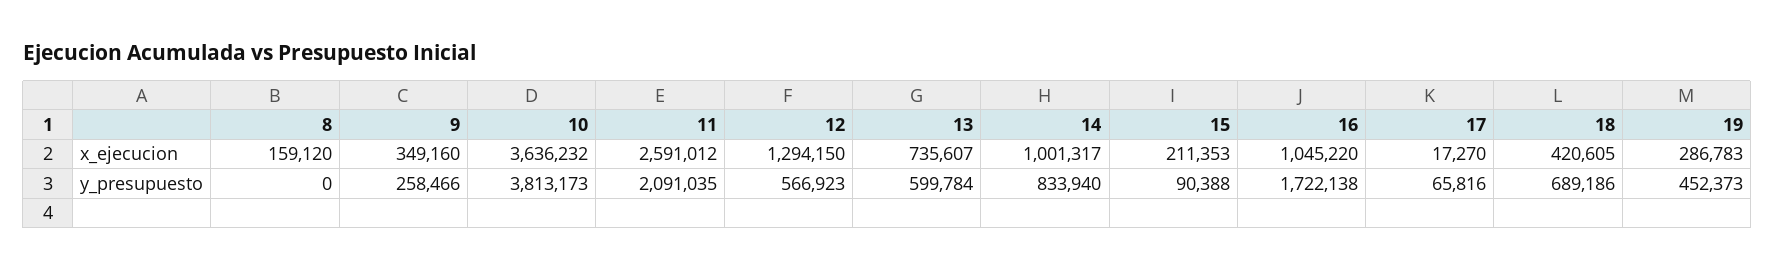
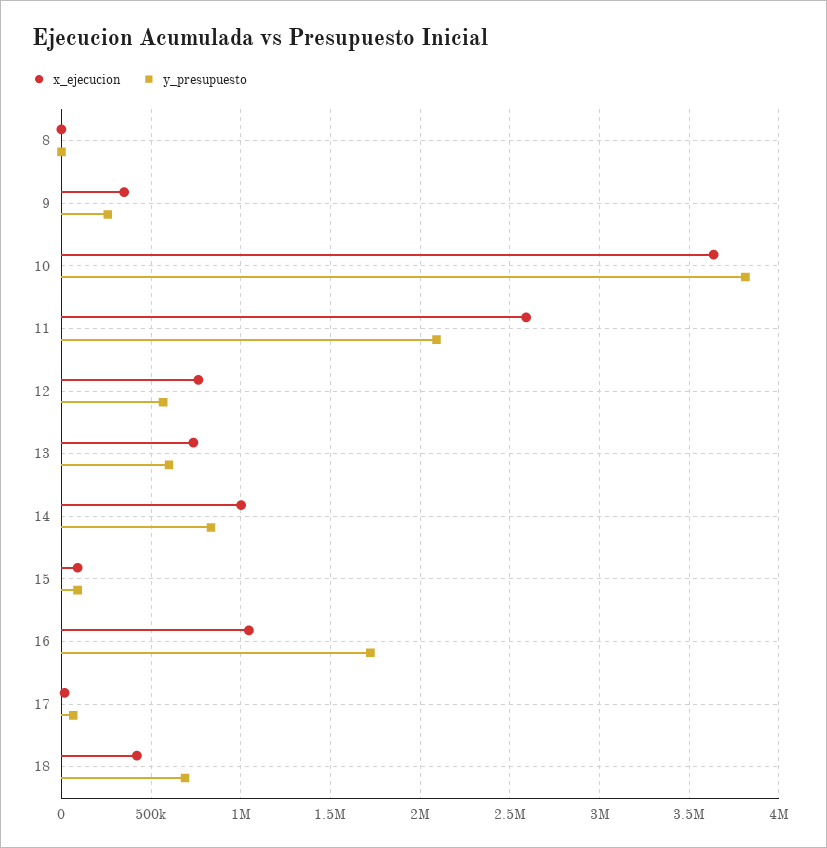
  {
    "x_ejecucion": {
-     "8": 159120,
+     "8": 0,
      "9": 349160,
      "10": 3636232,
      "11": 2591012,
-     "12": 1294150,
+     "12": 750000,
      "13": 735607,
      "14": 1001317,
-     "15": 211353,
+     "15": 100000,
      "16": 1045220,
      "17": 17270,
-     "18": 420605,
+     "18": 420605
-     "19": 286783
    },
    "y_presupuesto": {
      "8": 0,
      "9": 258466,
      "10": 3813173,
      "11": 2091035,
      "12": 566923,
      "13": 599784,
      "14": 833940,
      "15": 90388,
      "16": 1722138,
      "17": 65816,
-     "18": 689186,
+     "18": 689186
-     "19": 452373
    }
  }

